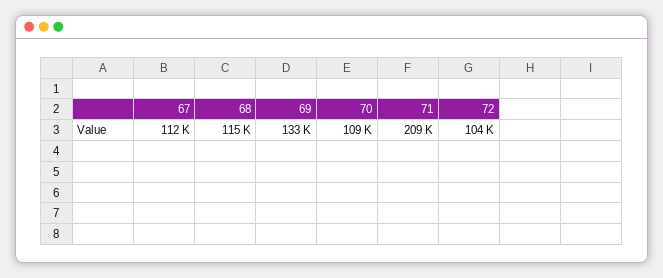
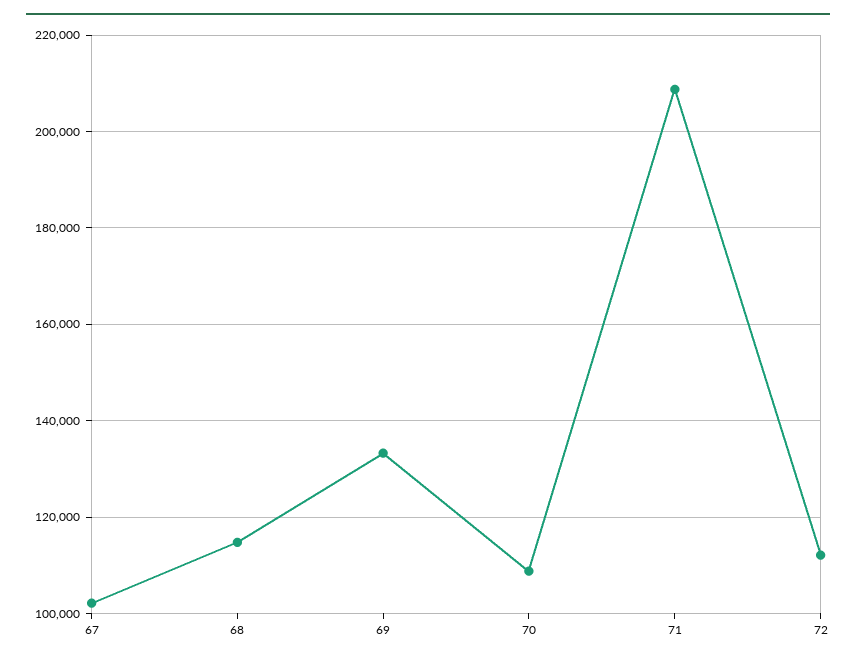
  {
-   "67": 112000,
+   "67": 102000,
    "68": 115000,
    "69": 133000,
    "70": 109000,
    "71": 209000,
-   "72": 104000
+   "72": 112000
  }

